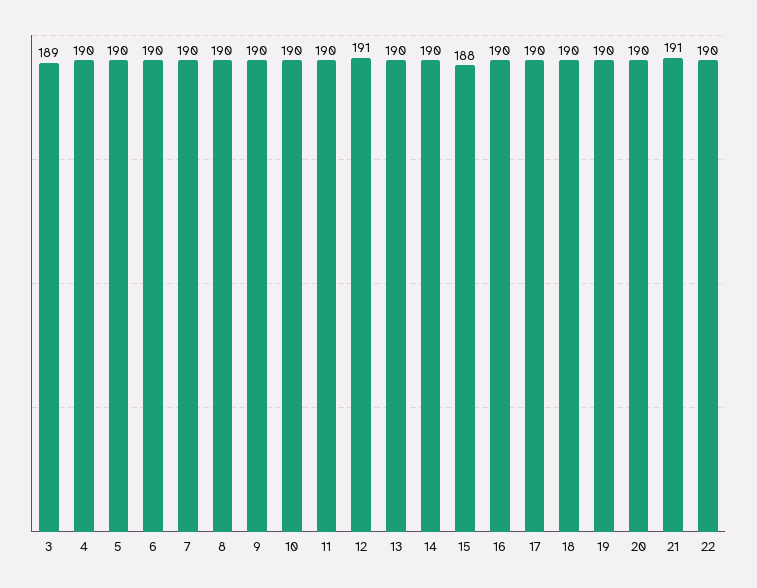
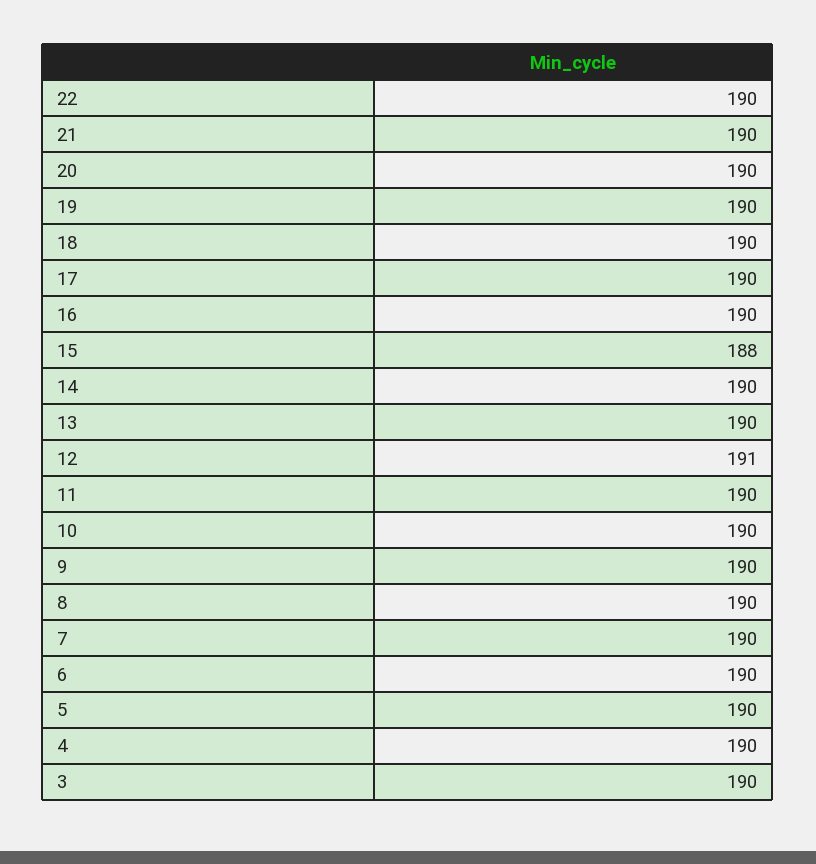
  {
-   "3": 189,
+   "3": 190,
    "4": 190,
    "5": 190,
    "6": 190,
    "7": 190,
    "8": 190,
    "9": 190,
    "10": 190,
    "11": 190,
    "12": 191,
    "13": 190,
    "14": 190,
    "15": 188,
    "16": 190,
    "17": 190,
    "18": 190,
    "19": 190,
    "20": 190,
-   "21": 191,
+   "21": 190,
    "22": 190
  }

